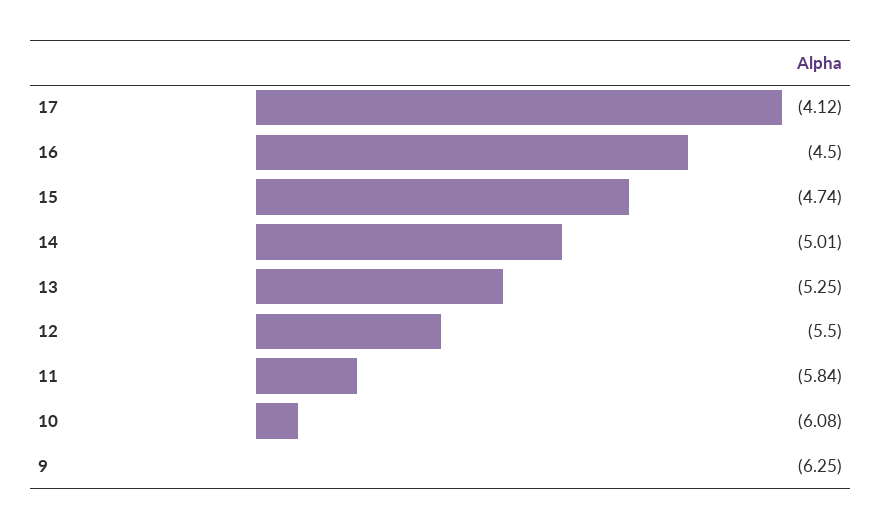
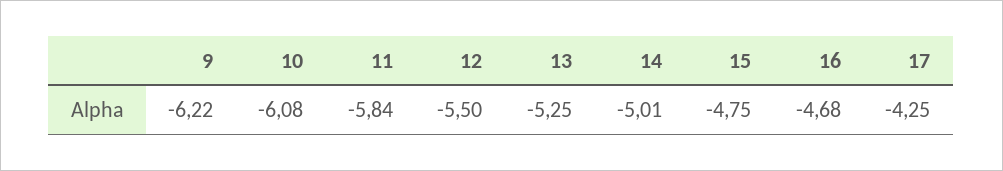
  {
-   "17": -4.12,
+   "17": -4.25,
-   "16": -4.5,
+   "16": -4.68,
-   "15": -4.74,
+   "15": -4.75,
    "14": -5.01,
    "13": -5.25,
    "12": -5.5,
    "11": -5.84,
    "10": -6.08,
-   "9": -6.25
+   "9": -6.22
  }

